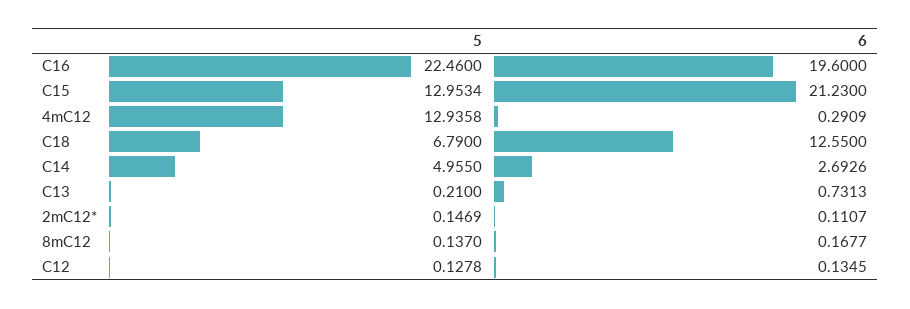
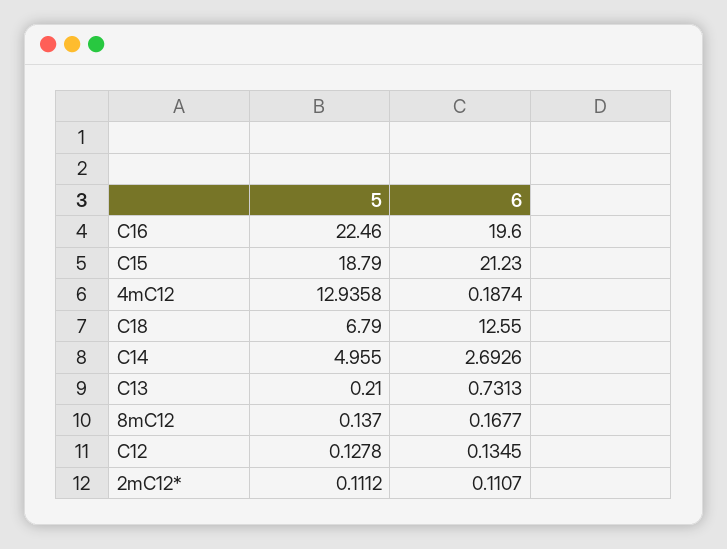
  {
    "5": {
      "C16": 22.46,
-     "C15": 12.9534,
+     "C15": 18.79,
      "4mC12": 12.9358,
      "C18": 6.79,
      "C14": 4.955,
      "C13": 0.21,
-     "2mC12*": 0.1469,
+     "2mC12*": 0.1112,
      "8mC12": 0.137,
      "C12": 0.1278
    },
    "6": {
      "C16": 19.6,
      "C15": 21.23,
-     "4mC12": 0.2909,
+     "4mC12": 0.1874,
      "C18": 12.55,
      "C14": 2.6926,
      "C13": 0.7313,
      "2mC12*": 0.1107,
      "8mC12": 0.1677,
      "C12": 0.1345
    }
  }

